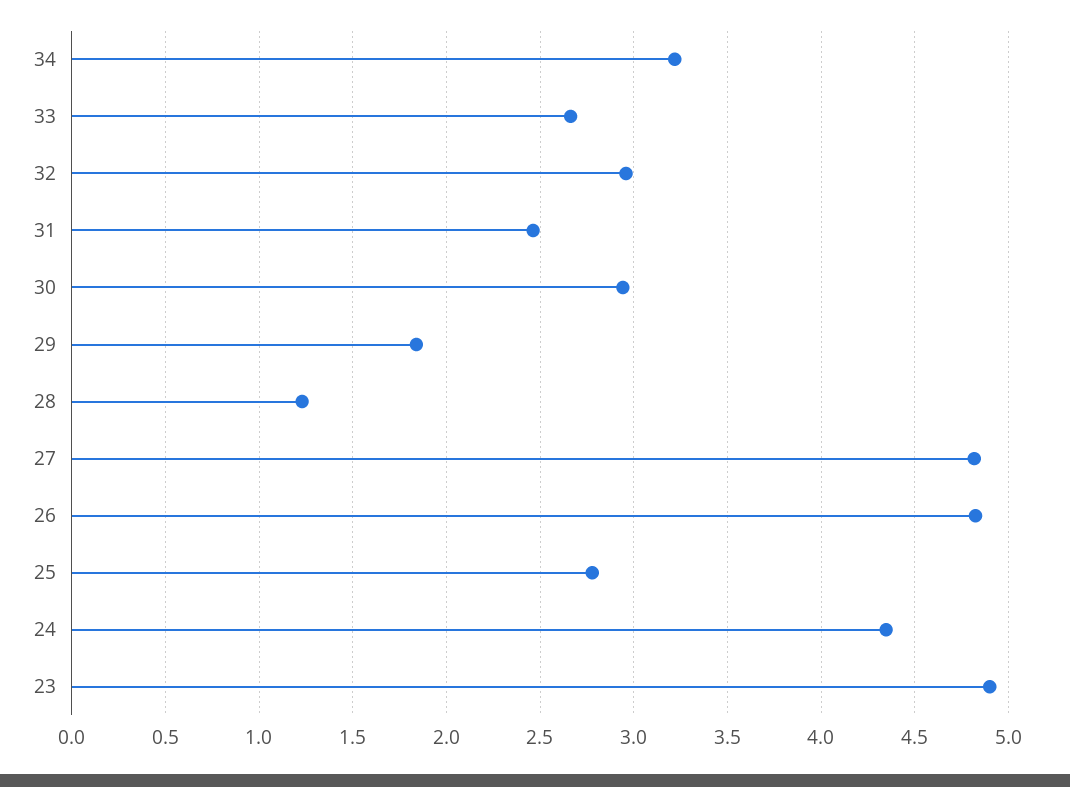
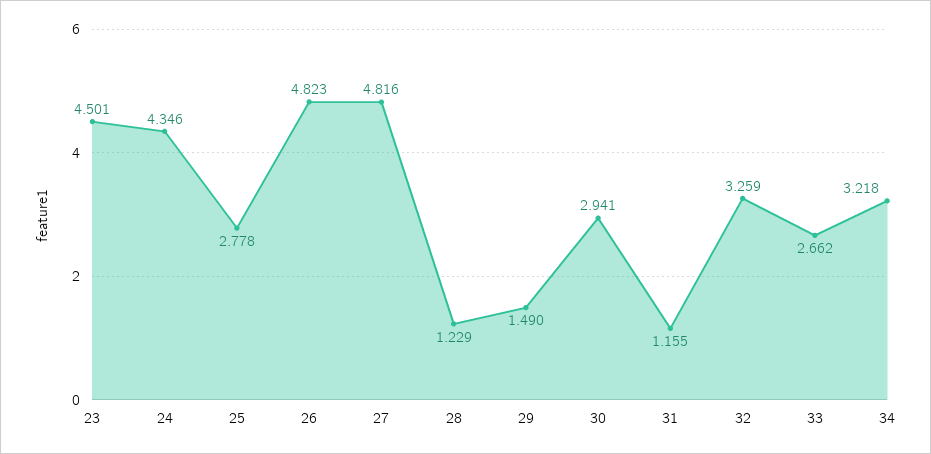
  {
    "34": 3.218,
    "33": 2.662,
-   "32": 2.95,
+   "32": 3.259,
-   "31": 2.45,
+   "31": 1.155,
    "30": 2.941,
-   "29": 1.85,
+   "29": 1.49,
    "28": 1.229,
    "27": 4.816,
    "26": 4.823,
    "25": 2.778,
    "24": 4.346,
-   "23": 4.9
+   "23": 4.501
  }

